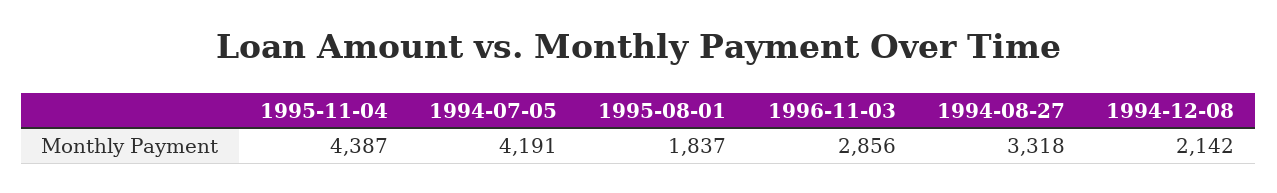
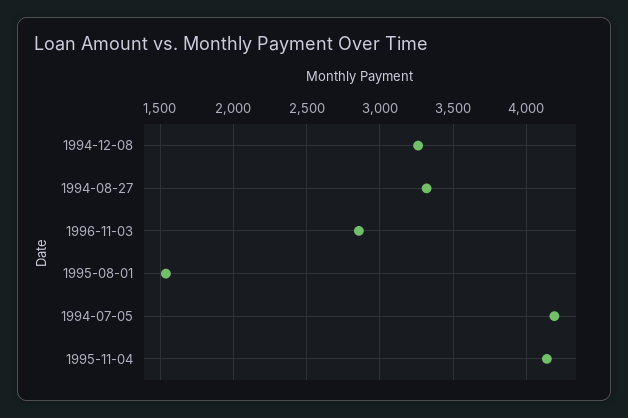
  {
-   "1995-11-04": 4387,
+   "1995-11-04": 4150,
    "1994-07-05": 4191,
-   "1995-08-01": 1837,
+   "1995-08-01": 1550,
    "1996-11-03": 2856,
    "1994-08-27": 3318,
-   "1994-12-08": 2142
+   "1994-12-08": 3250
  }

